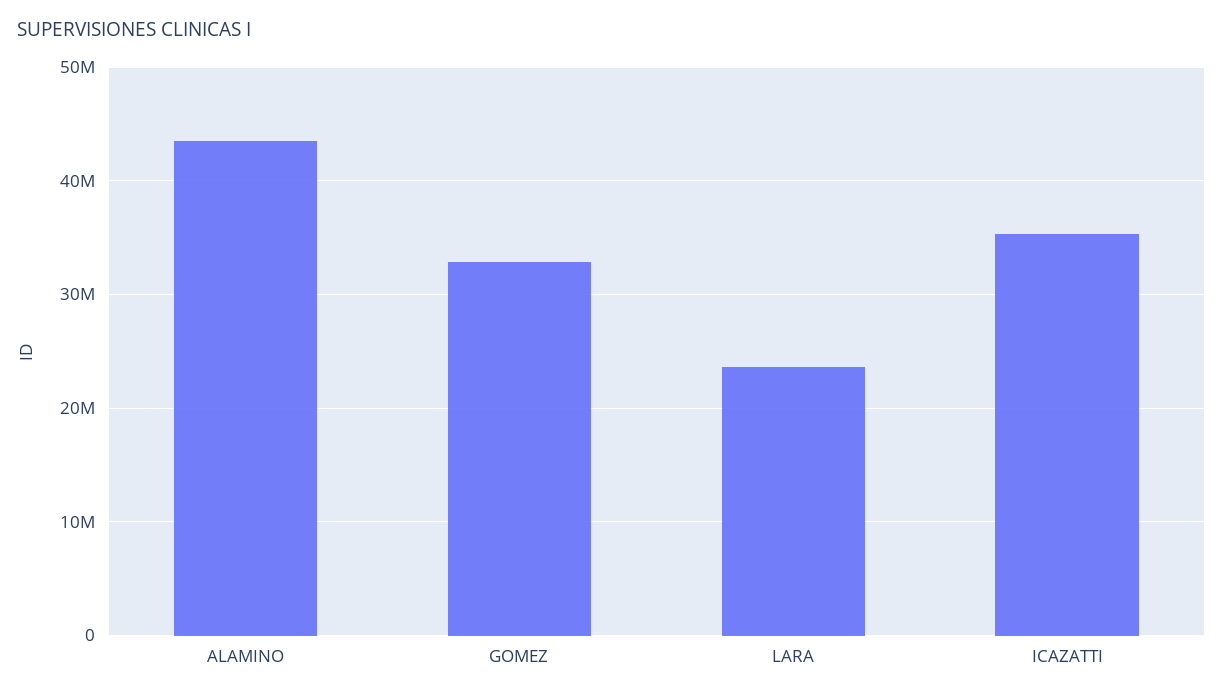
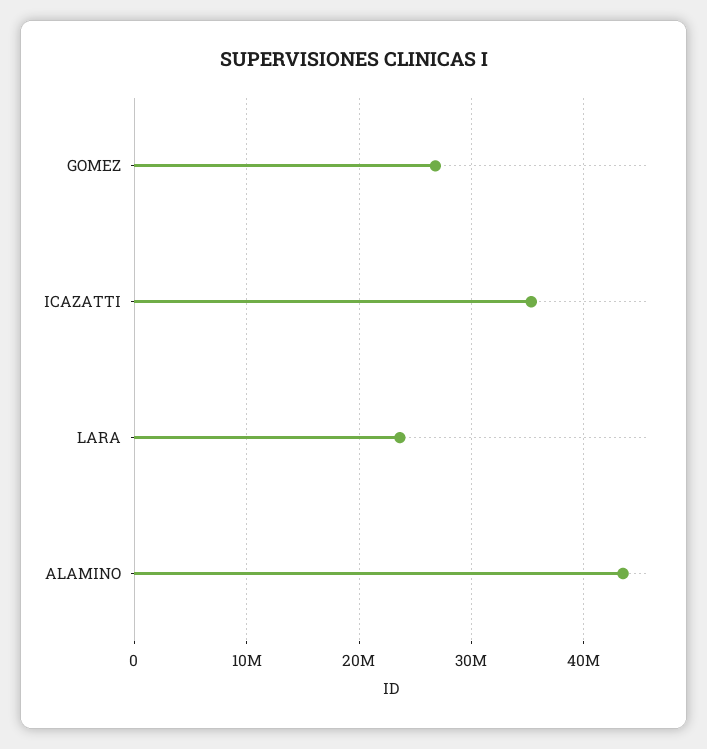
  {
    "ALAMINO": 43000000,
-   "GOMEZ": 33000000,
+   "GOMEZ": 27000000,
    "LARA": 24000000,
    "ICAZATTI": 35000000
  }

